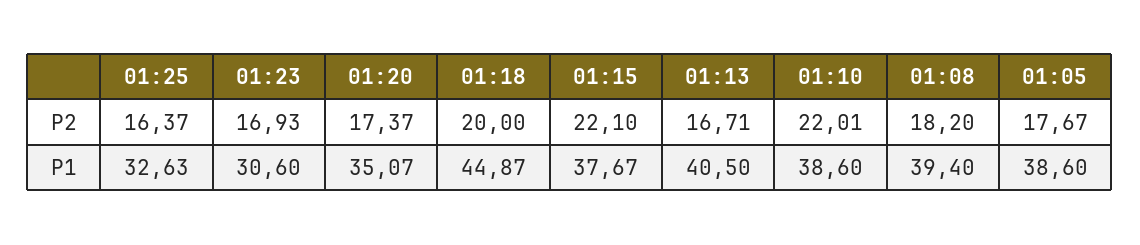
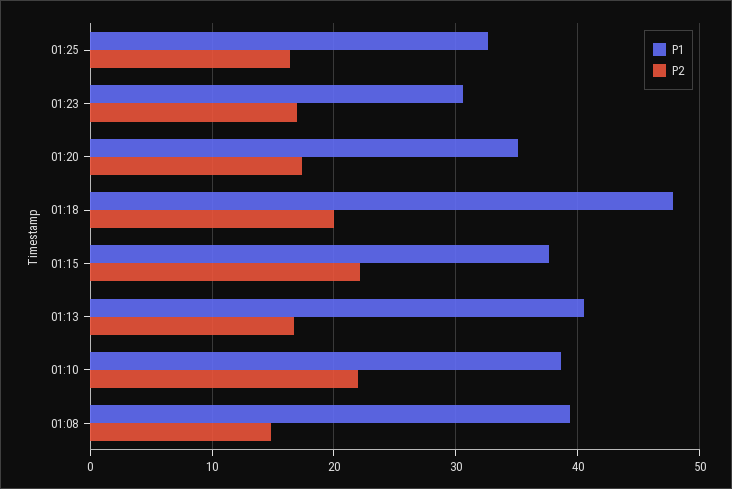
  {
    "P2": {
      "01:25": 16.37,
      "01:23": 16.93,
      "01:20": 17.37,
      "01:18": 20,
      "01:15": 22.1,
      "01:13": 16.71,
      "01:10": 22.01,
-     "01:08": 18.2,
+     "01:08": 15
-     "01:05": 17.67
    },
    "P1": {
      "01:25": 32.63,
      "01:23": 30.6,
      "01:20": 35.07,
-     "01:18": 44.87,
+     "01:18": 48,
      "01:15": 37.67,
      "01:13": 40.5,
      "01:10": 38.6,
-     "01:08": 39.4,
+     "01:08": 39.4
-     "01:05": 38.6
    }
  }

